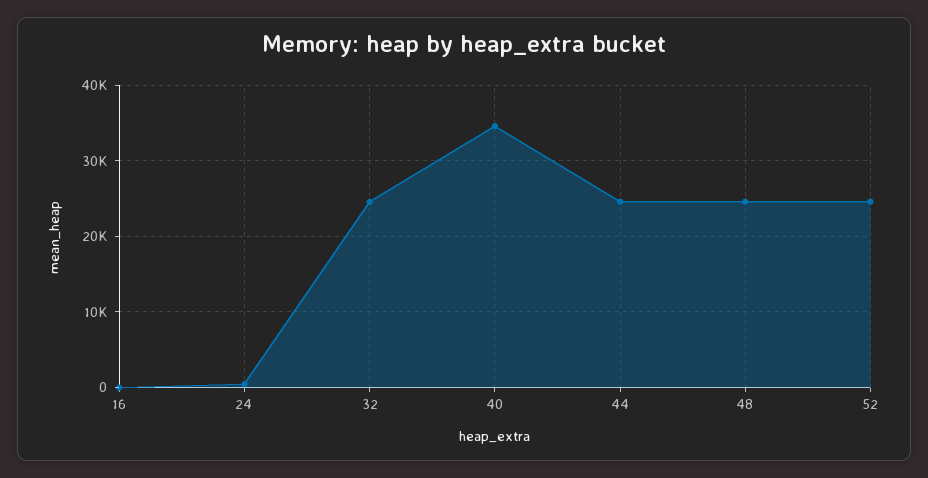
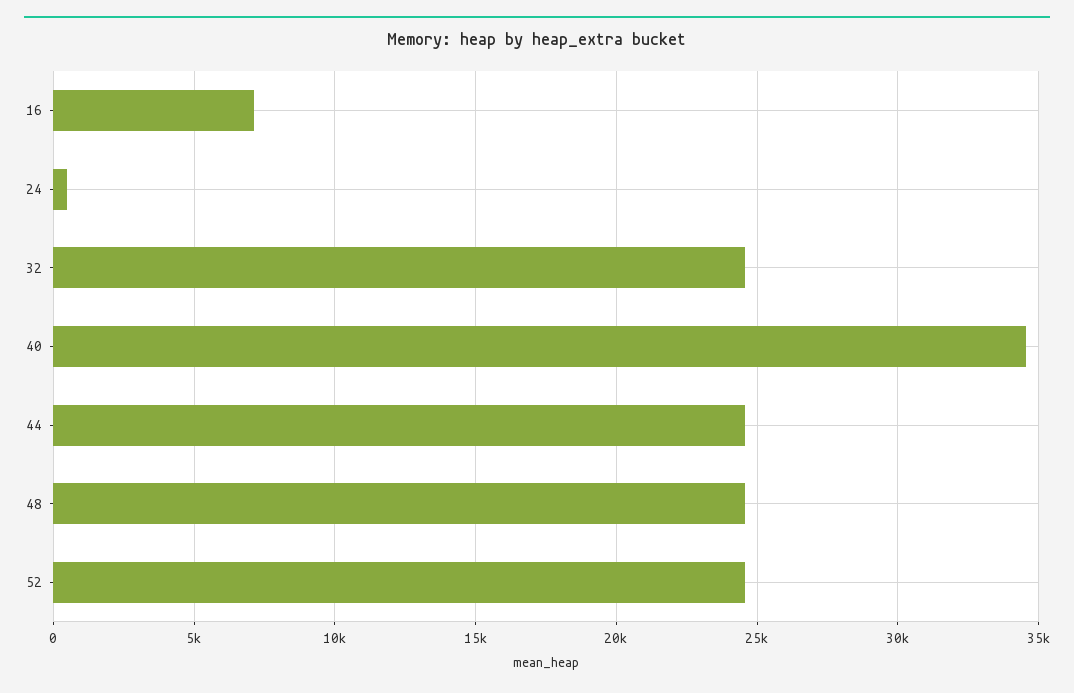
  {
-   "16": 0,
+   "16": 7000,
    "24": 500,
    "32": 24500,
    "40": 34500,
    "44": 24500,
    "48": 24500,
    "52": 24500
  }

